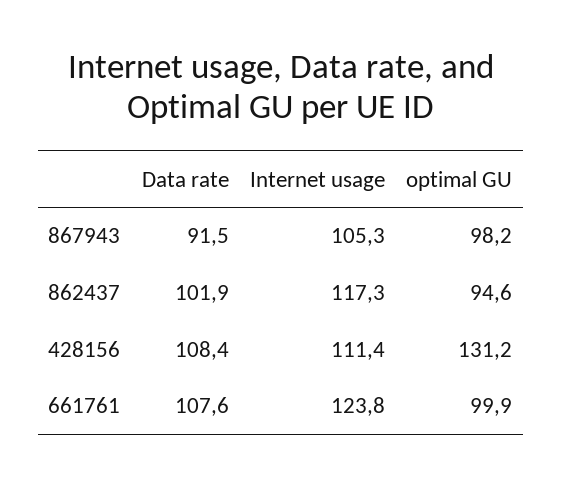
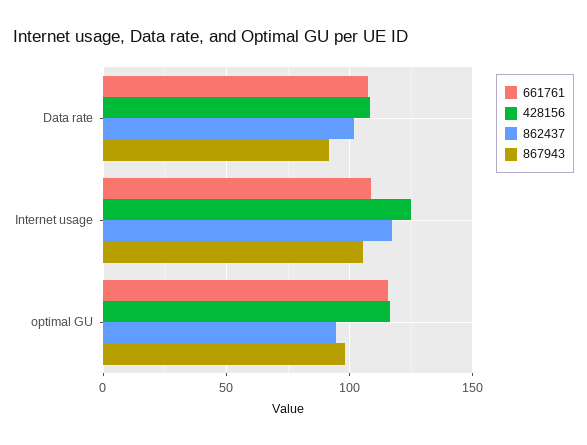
  {
    "867943": {
      "Data rate": 91.5,
      "Internet usage": 105.3,
      "optimal GU": 98.2
    },
    "862437": {
      "Data rate": 101.9,
      "Internet usage": 117.3,
      "optimal GU": 94.6
    },
    "428156": {
      "Data rate": 108.4,
-     "Internet usage": 111.4,
+     "Internet usage": 125,
-     "optimal GU": 131.2
+     "optimal GU": 115
    },
    "661761": {
      "Data rate": 107.6,
-     "Internet usage": 123.8,
+     "Internet usage": 110,
-     "optimal GU": 99.9
+     "optimal GU": 115
    }
  }

